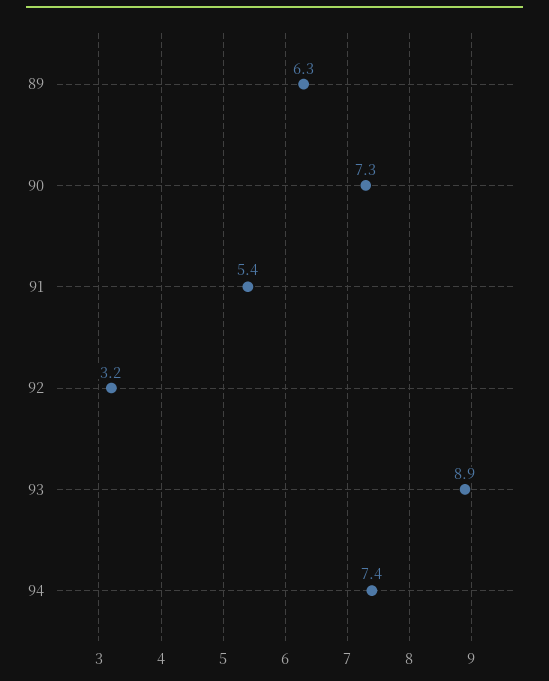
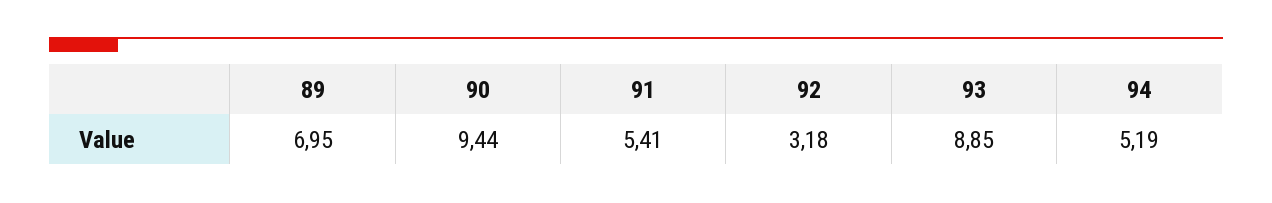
  {
-   "89": 6.3,
+   "89": 6.95,
-   "90": 7.3,
+   "90": 9.44,
    "91": 5.41,
    "92": 3.18,
    "93": 8.85,
-   "94": 7.4
+   "94": 5.19
  }

